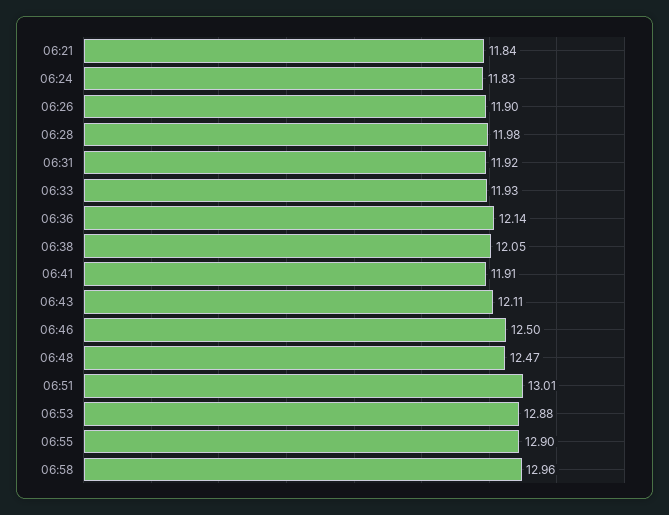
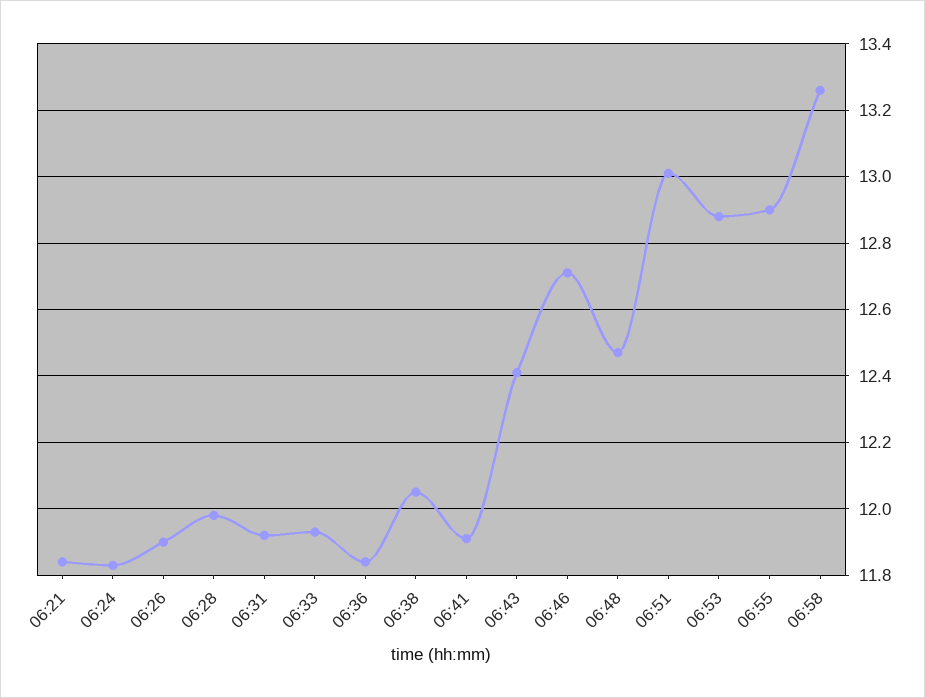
  {
    "06:21": 11.84,
    "06:24": 11.83,
    "06:26": 11.9,
    "06:28": 11.98,
    "06:31": 11.92,
    "06:33": 11.93,
-   "06:36": 12.14,
+   "06:36": 11.85,
    "06:38": 12.05,
    "06:41": 11.91,
-   "06:43": 12.11,
+   "06:43": 12.4,
-   "06:46": 12.5,
+   "06:46": 12.7,
    "06:48": 12.47,
    "06:51": 13.01,
    "06:53": 12.88,
    "06:55": 12.9,
-   "06:58": 12.96
+   "06:58": 13.25
  }

